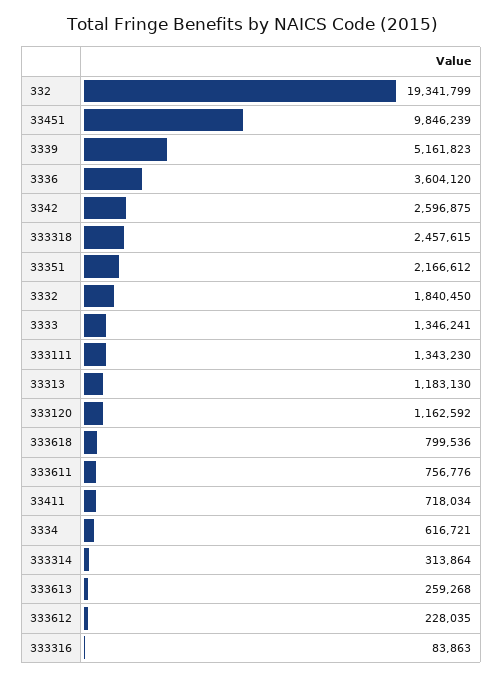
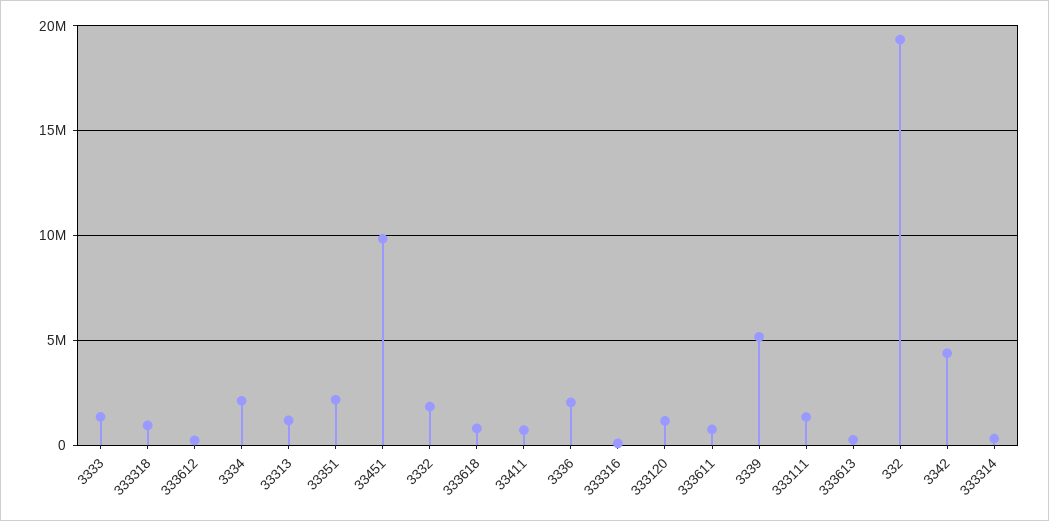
  {
    "332": 19341799,
    "33451": 9846239,
    "3339": 5161823,
-   "3336": 3604120,
+   "3336": 2000000,
-   "3342": 2596875,
+   "3342": 4500000,
-   "333318": 2457615,
+   "333318": 1000000,
    "33351": 2166612,
    "3332": 1840450,
    "3333": 1346241,
    "333111": 1343230,
    "33313": 1183130,
    "333120": 1162592,
    "333618": 799536,
    "333611": 756776,
    "33411": 718034,
-   "3334": 616721,
+   "3334": 2000000,
    "333314": 313864,
    "333613": 259268,
    "333612": 228035,
    "333316": 83863
  }

